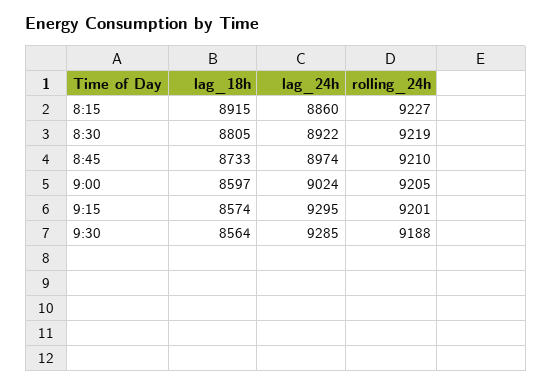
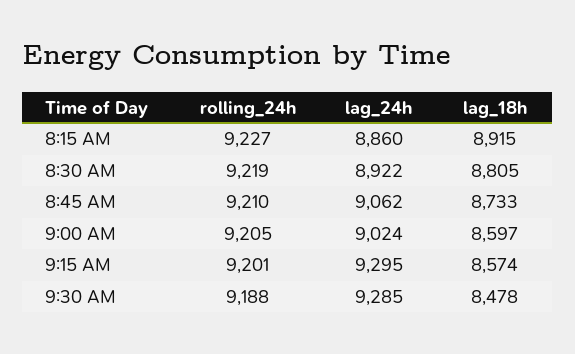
  {
    "lag_18h": {
      "8:15": 8915,
      "8:30": 8805,
      "8:45": 8733,
      "9:00": 8597,
      "9:15": 8574,
-     "9:30": 8564
+     "9:30": 8478
    },
    "lag_24h": {
      "8:15": 8860,
      "8:30": 8922,
-     "8:45": 8974,
+     "8:45": 9062,
      "9:00": 9024,
      "9:15": 9295,
      "9:30": 9285
    },
    "rolling_24h": {
      "8:15": 9227,
      "8:30": 9219,
      "8:45": 9210,
      "9:00": 9205,
      "9:15": 9201,
      "9:30": 9188
    }
  }

